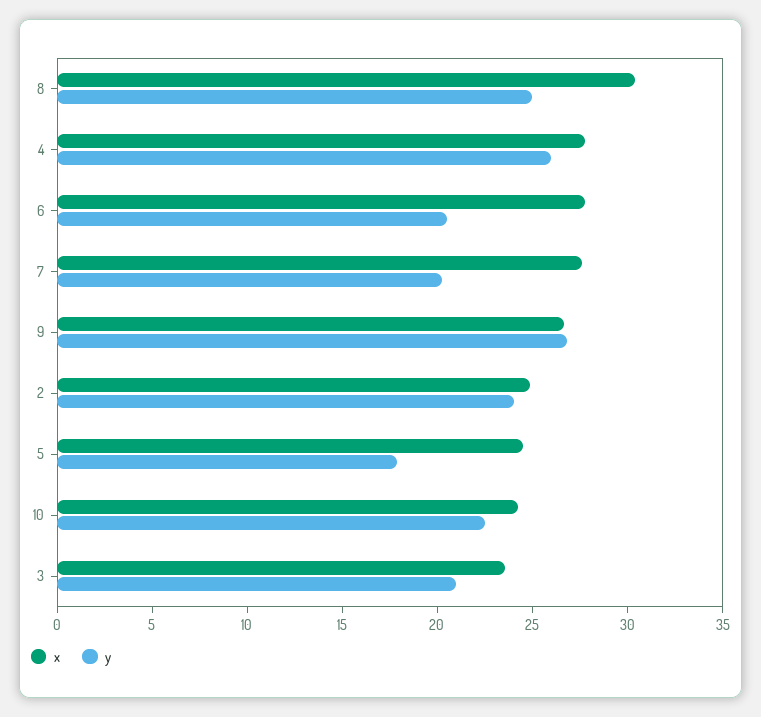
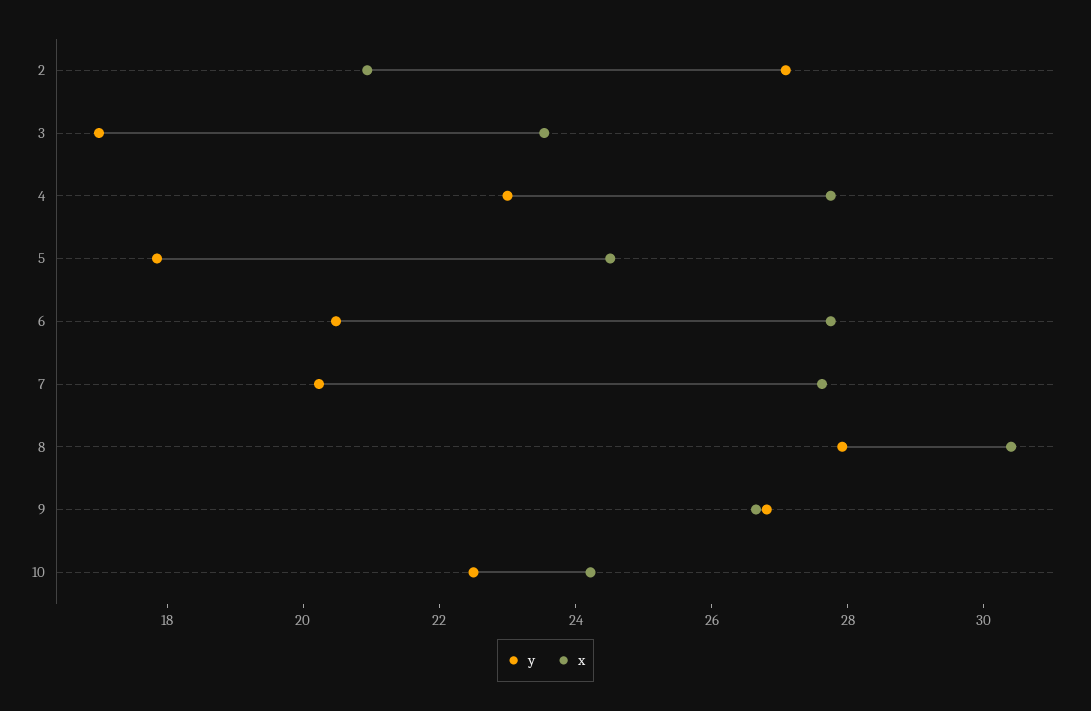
  {
    "x": {
      "8": 30.5,
      "4": 28,
      "6": 28,
      "7": 27.5,
      "9": 26.5,
-     "2": 25,
+     "2": 21,
      "5": 24.5,
      "10": 24,
      "3": 23.5
    },
    "y": {
-     "8": 25,
+     "8": 28,
-     "4": 26,
+     "4": 23,
      "6": 20.5,
      "7": 20,
      "9": 27,
-     "2": 24,
+     "2": 27,
      "5": 18,
      "10": 22.5,
-     "3": 21
+     "3": 17
    }
  }

